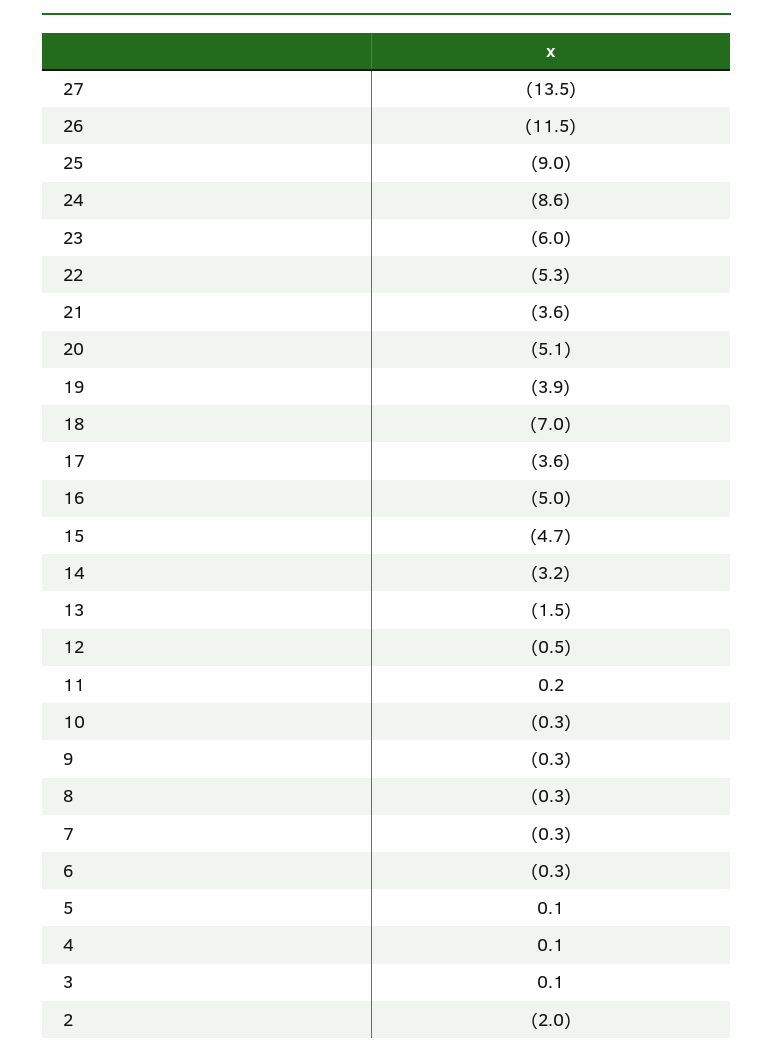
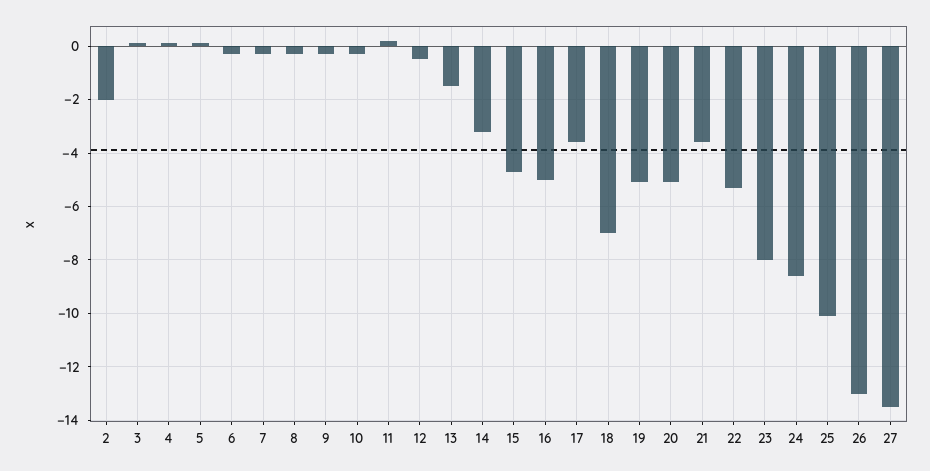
  {
    "27": -13.5,
-   "26": -11.5,
+   "26": -13,
-   "25": -9,
+   "25": -10,
    "24": -8.6,
-   "23": -6,
+   "23": -8,
    "22": -5.3,
    "21": -3.6,
    "20": -5.1,
-   "19": -3.9,
+   "19": -5,
    "18": -7,
    "17": -3.6,
    "16": -5,
    "15": -4.7,
    "14": -3.2,
    "13": -1.5,
    "12": -0.5,
    "11": 0.2,
    "10": -0.3,
    "9": -0.3,
    "8": -0.3,
    "7": -0.3,
    "6": -0.3,
    "5": 0.1,
    "4": 0.1,
    "3": 0.1,
    "2": -2
  }

